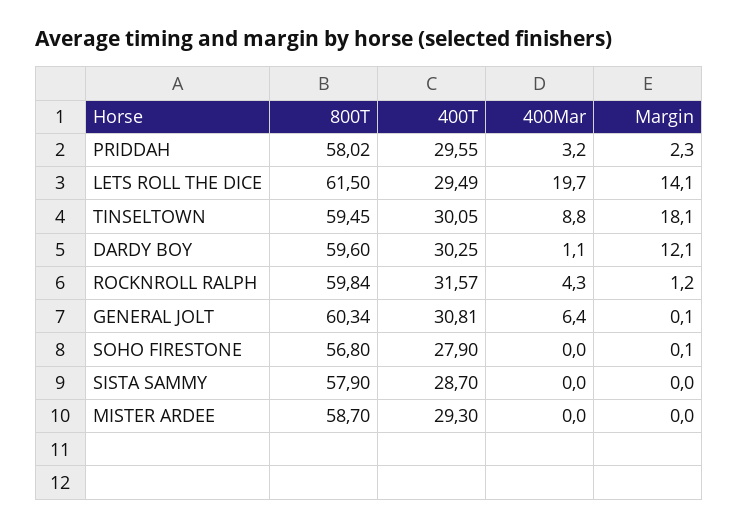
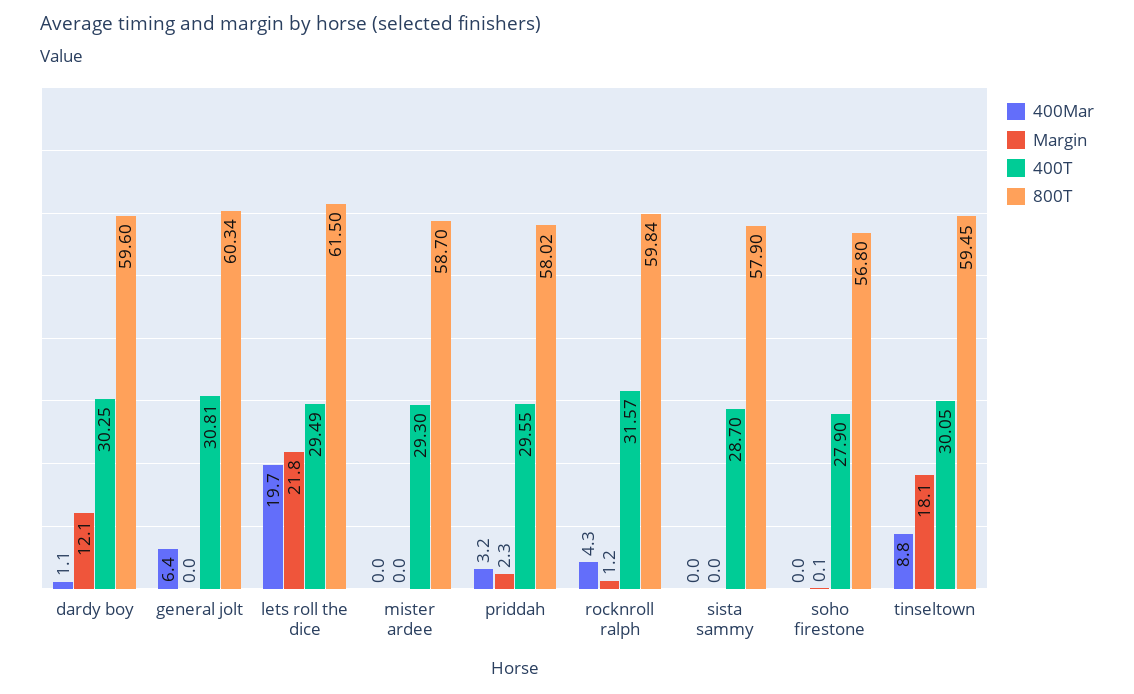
  {
    "800T": {
      "PRIDDAH": 58.02,
      "LETS ROLL THE DICE": 61.5,
      "TINSELTOWN": 59.45,
      "DARDY BOY": 59.6,
      "ROCKNROLL RALPH": 59.84,
      "GENERAL JOLT": 60.34,
      "SOHO FIRESTONE": 56.8,
      "SISTA SAMMY": 57.9,
      "MISTER ARDEE": 58.7
    },
    "400T": {
      "PRIDDAH": 29.55,
      "LETS ROLL THE DICE": 29.49,
      "TINSELTOWN": 30.05,
      "DARDY BOY": 30.25,
      "ROCKNROLL RALPH": 31.57,
      "GENERAL JOLT": 30.81,
      "SOHO FIRESTONE": 27.9,
      "SISTA SAMMY": 28.7,
      "MISTER ARDEE": 29.3
    },
    "400Mar": {
      "PRIDDAH": 3.2,
      "LETS ROLL THE DICE": 19.7,
      "TINSELTOWN": 8.8,
      "DARDY BOY": 1.1,
      "ROCKNROLL RALPH": 4.3,
      "GENERAL JOLT": 6.4,
      "SOHO FIRESTONE": 0,
      "SISTA SAMMY": 0,
      "MISTER ARDEE": 0
    },
    "Margin": {
      "PRIDDAH": 2.3,
-     "LETS ROLL THE DICE": 14.1,
+     "LETS ROLL THE DICE": 21.8,
      "TINSELTOWN": 18.1,
      "DARDY BOY": 12.1,
      "ROCKNROLL RALPH": 1.2,
-     "GENERAL JOLT": 0.1,
+     "GENERAL JOLT": 0,
      "SOHO FIRESTONE": 0.1,
      "SISTA SAMMY": 0,
      "MISTER ARDEE": 0
    }
  }

